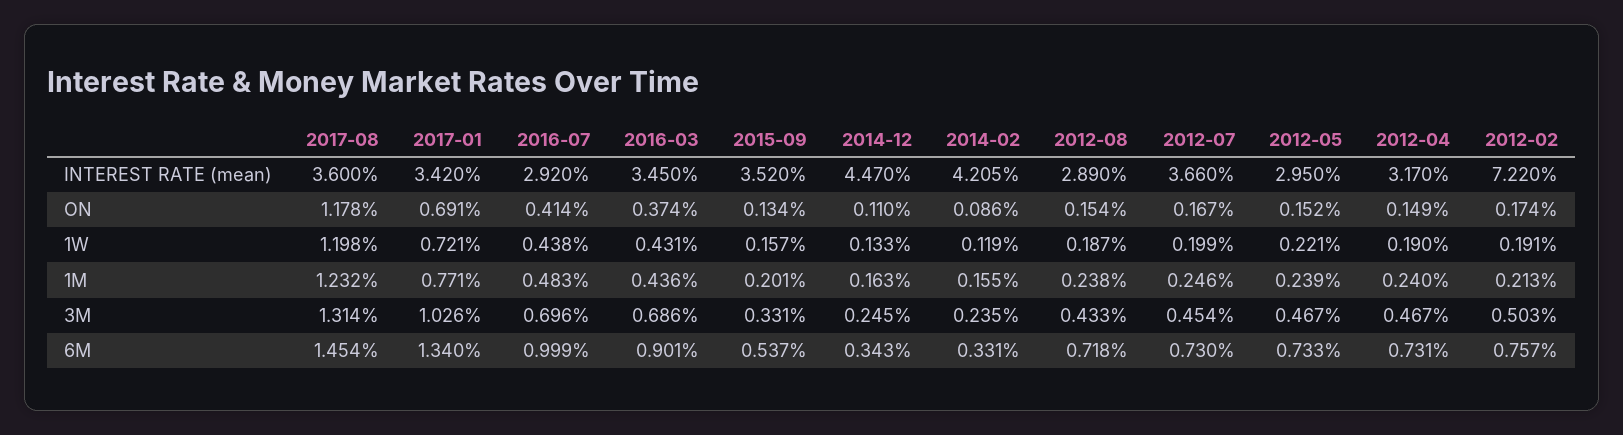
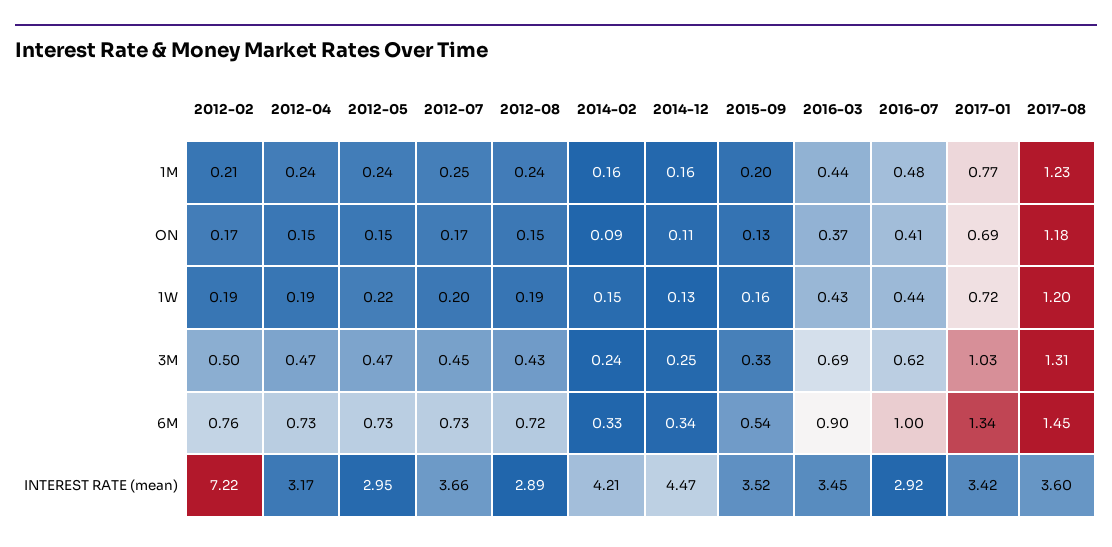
  {
    "2017-08": {
      "INTEREST RATE (mean)": 3.6,
      "ON": 1.178,
      "1W": 1.198,
      "1M": 1.232,
      "3M": 1.314,
      "6M": 1.454
    },
    "2017-01": {
      "INTEREST RATE (mean)": 3.42,
      "ON": 0.691,
      "1W": 0.721,
      "1M": 0.771,
      "3M": 1.026,
      "6M": 1.34
    },
    "2016-07": {
      "INTEREST RATE (mean)": 2.92,
      "ON": 0.414,
      "1W": 0.438,
      "1M": 0.483,
-     "3M": 0.696,
+     "3M": 0.62,
      "6M": 0.999
    },
    "2016-03": {
      "INTEREST RATE (mean)": 3.45,
      "ON": 0.374,
      "1W": 0.431,
      "1M": 0.436,
      "3M": 0.686,
      "6M": 0.901
    },
    "2015-09": {
      "INTEREST RATE (mean)": 3.52,
      "ON": 0.134,
      "1W": 0.157,
      "1M": 0.201,
      "3M": 0.331,
      "6M": 0.537
    },
    "2014-12": {
      "INTEREST RATE (mean)": 4.47,
      "ON": 0.11,
      "1W": 0.133,
      "1M": 0.163,
      "3M": 0.245,
      "6M": 0.343
    },
    "2014-02": {
      "INTEREST RATE (mean)": 4.205,
      "ON": 0.086,
-     "1W": 0.119,
+     "1W": 0.15,
      "1M": 0.155,
      "3M": 0.235,
      "6M": 0.331
    },
    "2012-08": {
      "INTEREST RATE (mean)": 2.89,
      "ON": 0.154,
      "1W": 0.187,
      "1M": 0.238,
      "3M": 0.433,
      "6M": 0.718
    },
    "2012-07": {
      "INTEREST RATE (mean)": 3.66,
      "ON": 0.167,
      "1W": 0.199,
      "1M": 0.246,
      "3M": 0.454,
      "6M": 0.73
    },
    "2012-05": {
      "INTEREST RATE (mean)": 2.95,
      "ON": 0.152,
      "1W": 0.221,
      "1M": 0.239,
      "3M": 0.467,
      "6M": 0.733
    },
    "2012-04": {
      "INTEREST RATE (mean)": 3.17,
      "ON": 0.149,
      "1W": 0.19,
      "1M": 0.24,
      "3M": 0.467,
      "6M": 0.731
    },
    "2012-02": {
      "INTEREST RATE (mean)": 7.22,
      "ON": 0.174,
      "1W": 0.191,
      "1M": 0.213,
      "3M": 0.503,
      "6M": 0.757
    }
  }

